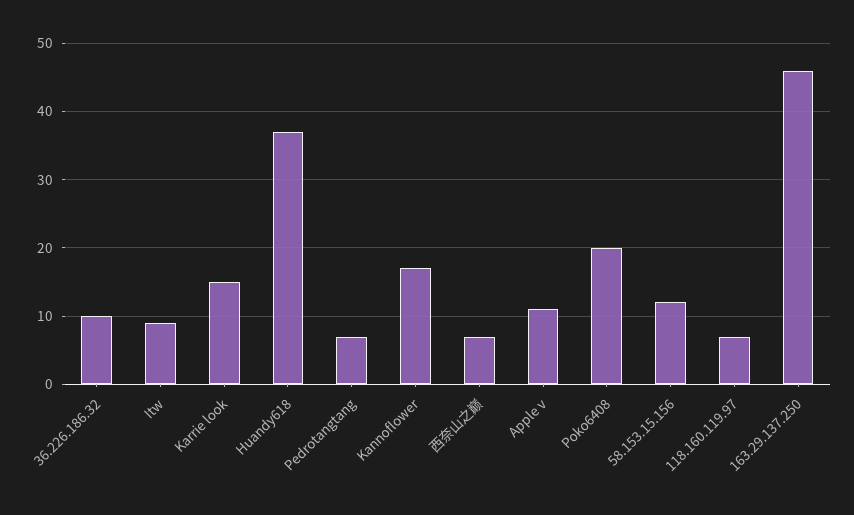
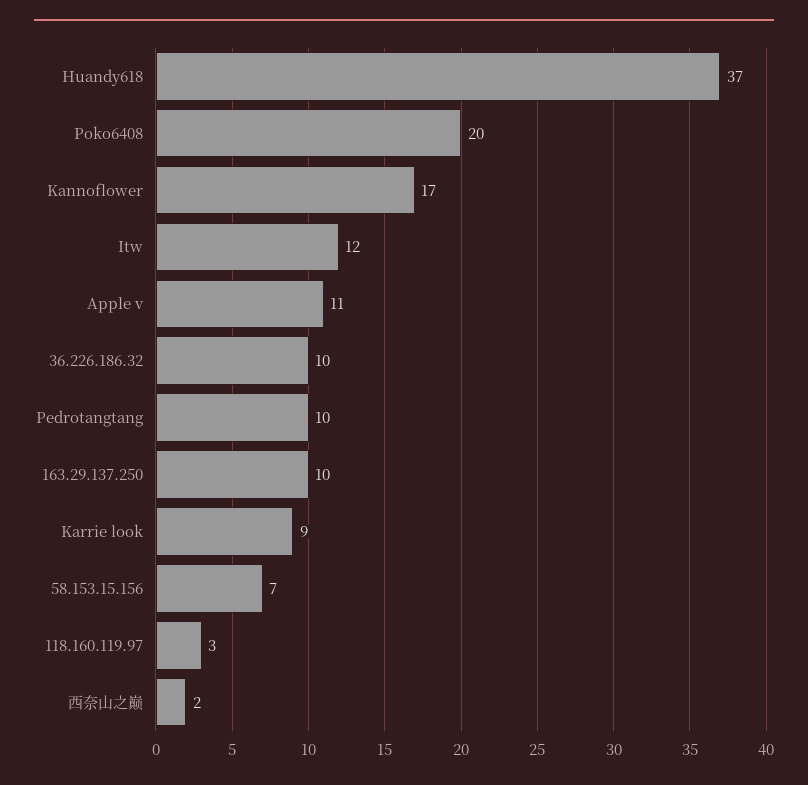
  {
    "36.226.186.32": 10,
-   "Itw": 9,
+   "Itw": 12,
-   "Karrie look": 15,
+   "Karrie look": 9,
    "Huandy618": 37,
-   "Pedrotangtang": 7,
+   "Pedrotangtang": 10,
    "Kannoflower": 17,
-   "西奈山之巅": 7,
+   "西奈山之巅": 2,
    "Apple v": 11,
    "Poko6408": 20,
-   "58.153.15.156": 12,
+   "58.153.15.156": 7,
-   "118.160.119.97": 7,
+   "118.160.119.97": 3,
-   "163.29.137.250": 46
+   "163.29.137.250": 10
  }

